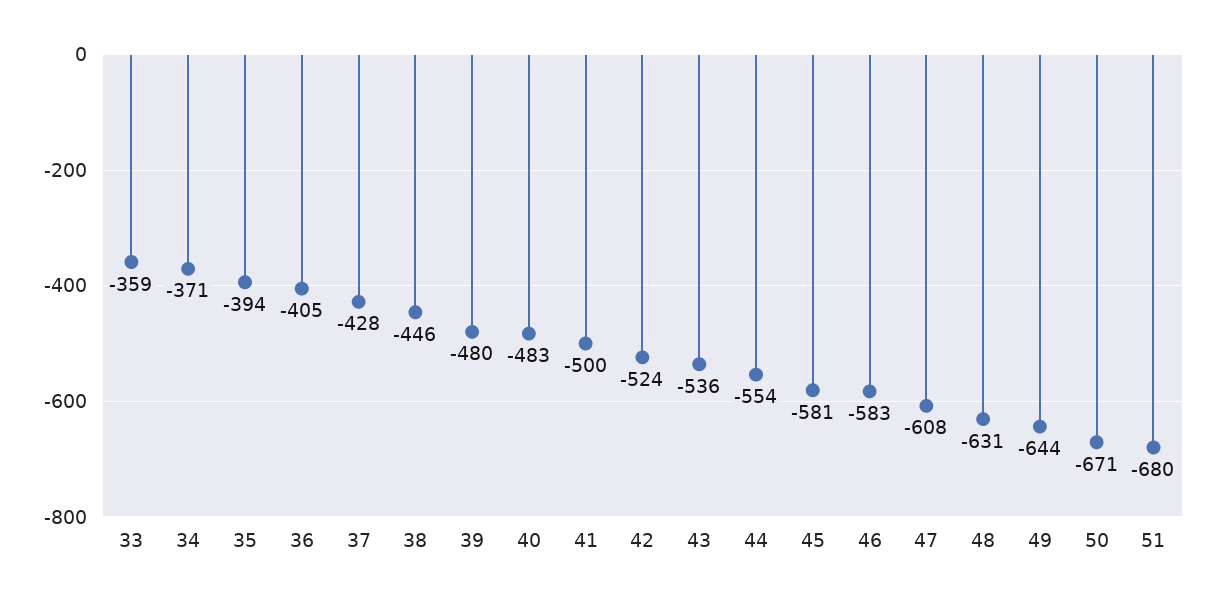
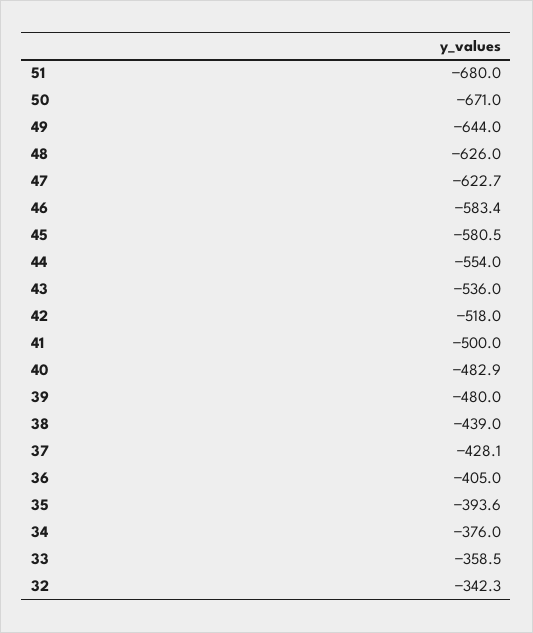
  {
    "33": -358.5,
-   "34": -371,
+   "34": -376,
    "35": -393.6,
    "36": -405,
    "37": -428.1,
-   "38": -446,
+   "38": -439,
    "39": -480,
    "40": -482.9,
    "41": -500,
-   "42": -524,
+   "42": -518,
    "43": -536,
    "44": -554,
    "45": -580.5,
    "46": -583.4,
-   "47": -608,
+   "47": -622.7,
-   "48": -631,
+   "48": -626,
    "49": -644,
    "50": -671,
-   "51": -680
+   "51": -680,
+   "32": -342.3
  }

